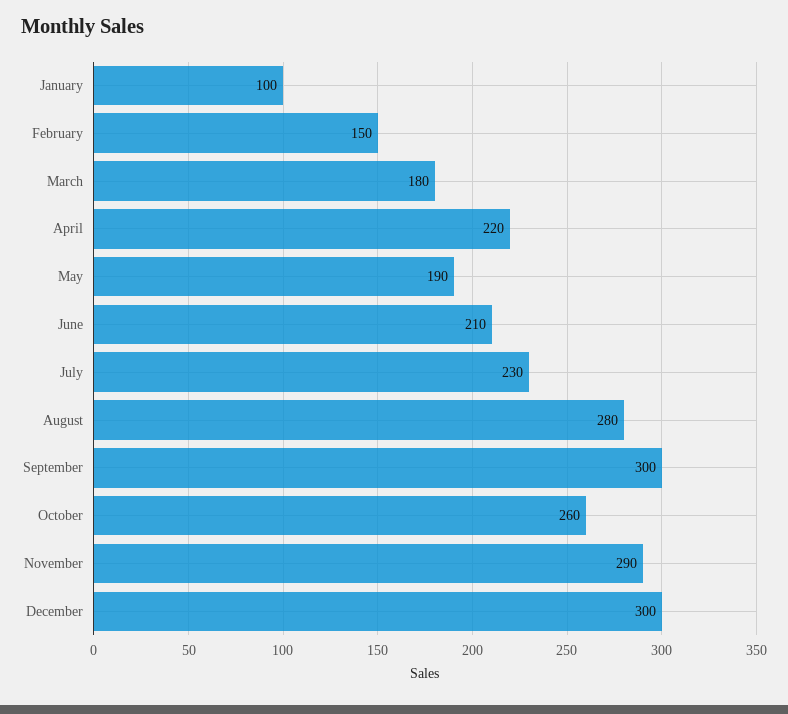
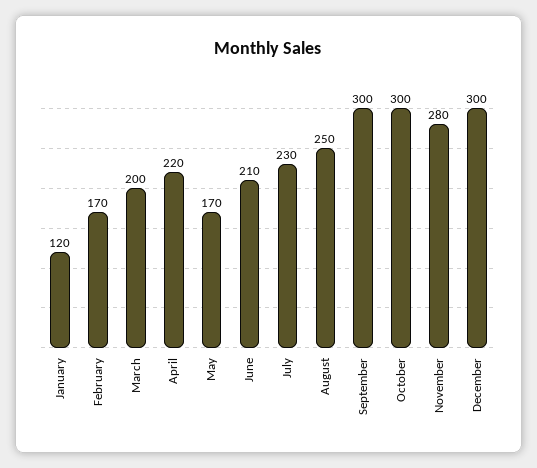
  {
-   "January": 100,
+   "January": 120,
-   "February": 150,
+   "February": 170,
-   "March": 180,
+   "March": 200,
    "April": 220,
-   "May": 190,
+   "May": 170,
    "June": 210,
    "July": 230,
-   "August": 280,
+   "August": 250,
    "September": 300,
-   "October": 260,
+   "October": 300,
-   "November": 290,
+   "November": 280,
    "December": 300
  }

